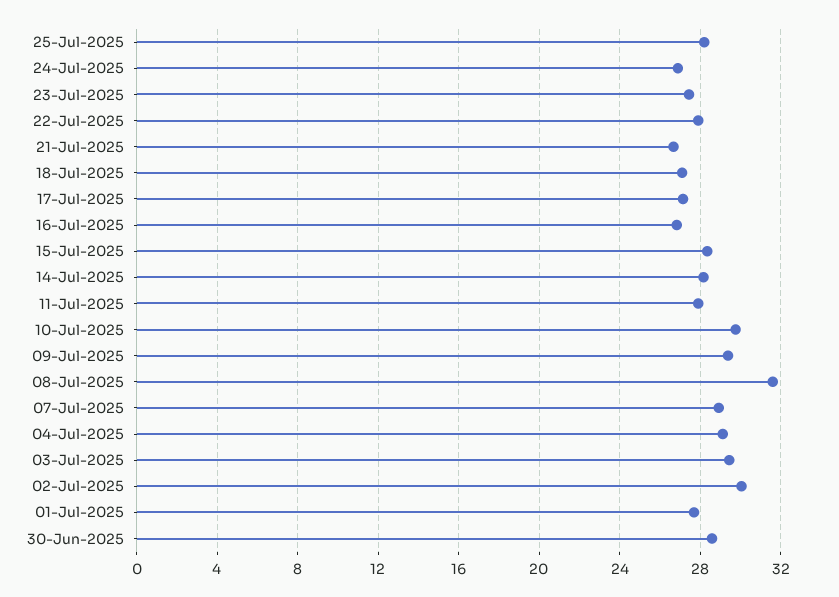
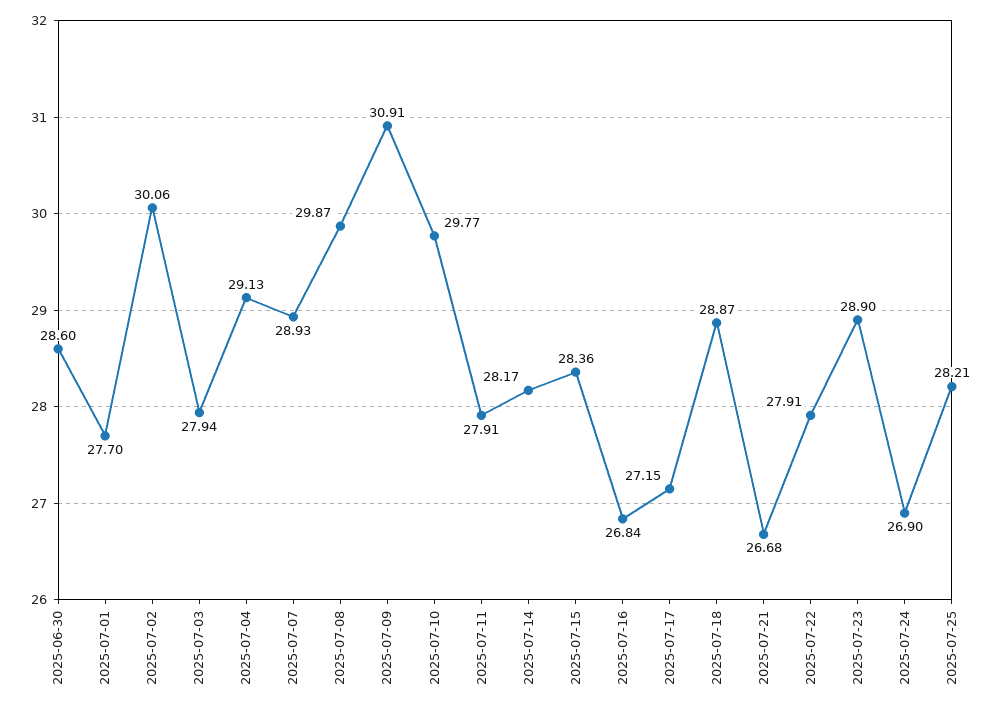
  {
    "25-Jul-2025": 28.21,
    "24-Jul-2025": 26.9,
-   "23-Jul-2025": 27.5,
+   "23-Jul-2025": 28.9,
    "22-Jul-2025": 27.91,
    "21-Jul-2025": 26.68,
-   "18-Jul-2025": 27,
+   "18-Jul-2025": 28.87,
    "17-Jul-2025": 27.15,
    "16-Jul-2025": 26.84,
    "15-Jul-2025": 28.36,
    "14-Jul-2025": 28.17,
    "11-Jul-2025": 27.91,
    "10-Jul-2025": 29.77,
-   "09-Jul-2025": 29.5,
+   "09-Jul-2025": 30.91,
-   "08-Jul-2025": 31.5,
+   "08-Jul-2025": 29.87,
    "07-Jul-2025": 28.93,
    "04-Jul-2025": 29.13,
-   "03-Jul-2025": 29.5,
+   "03-Jul-2025": 27.94,
    "02-Jul-2025": 30.06,
    "01-Jul-2025": 27.7,
    "30-Jun-2025": 28.6
  }

